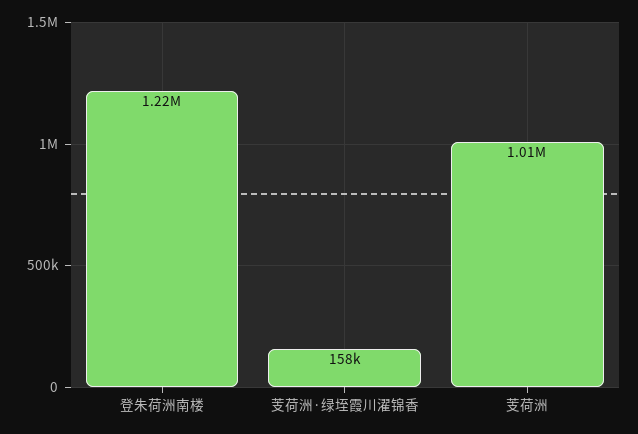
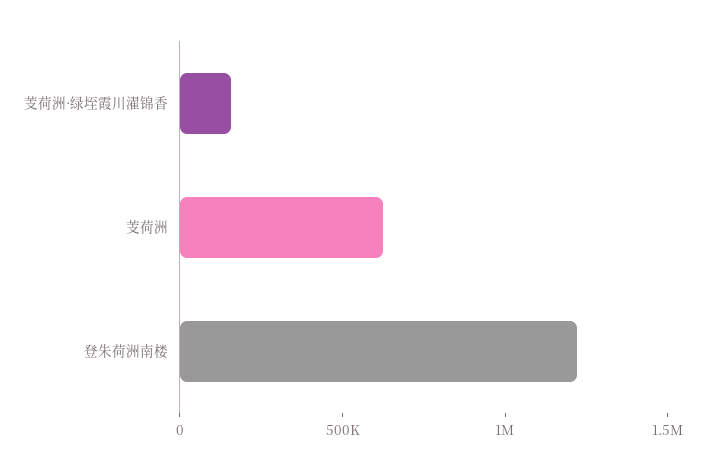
  {
    "登朱荷洲南楼": 1220000,
    "芰荷洲·绿垤霞川濯锦香": 158000,
-   "芰荷洲": 1010000
+   "芰荷洲": 600000
  }

